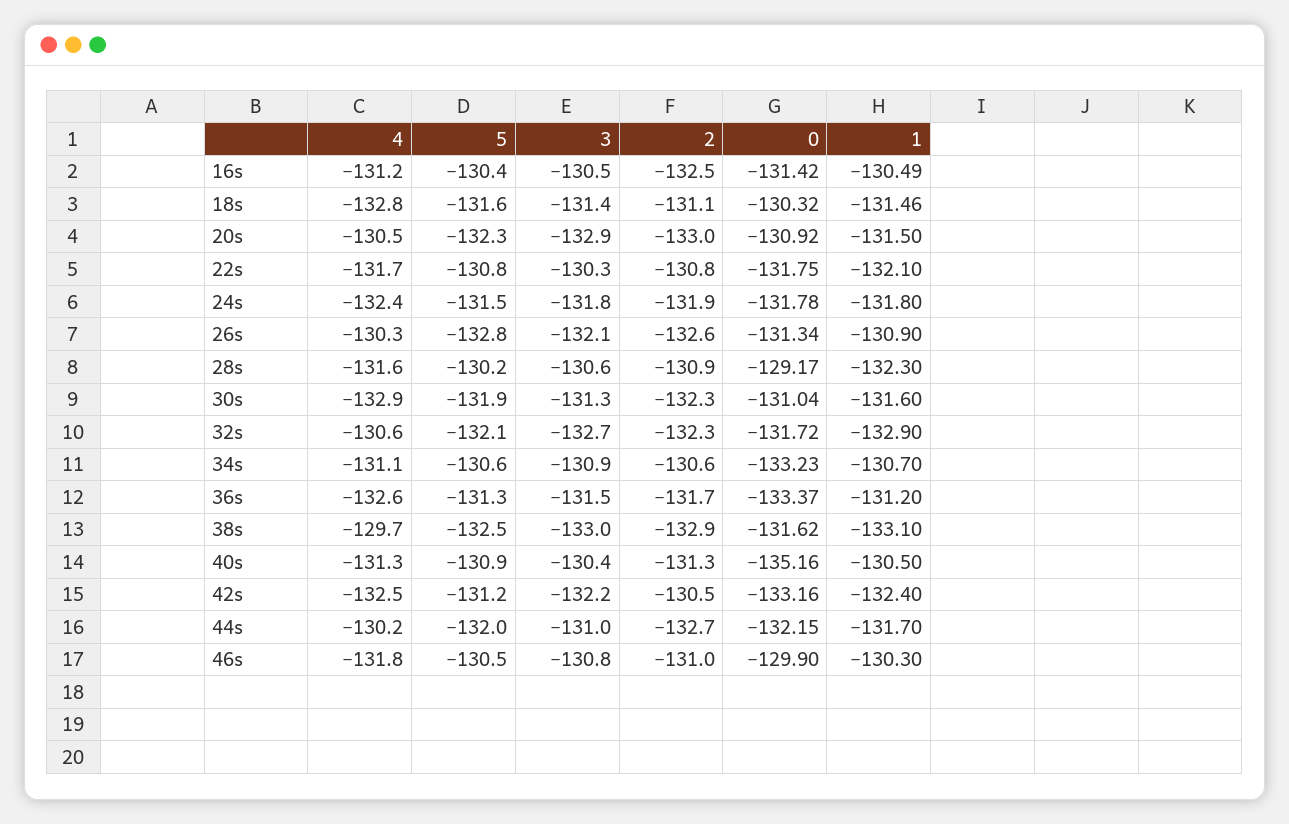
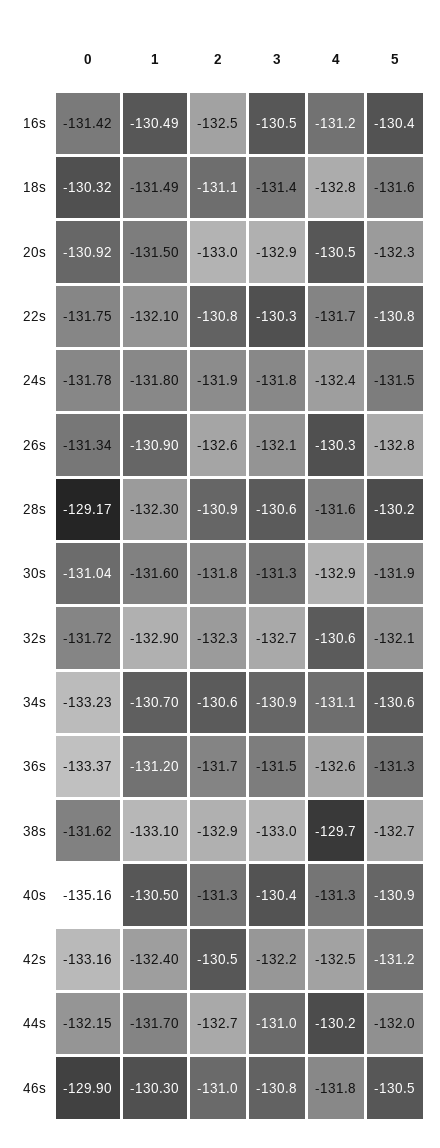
  {
    "4": {
      "16s": -131.2,
      "18s": -132.8,
      "20s": -130.5,
      "22s": -131.7,
      "24s": -132.4,
      "26s": -130.3,
      "28s": -131.6,
      "30s": -132.9,
      "32s": -130.6,
      "34s": -131.1,
      "36s": -132.6,
      "38s": -129.7,
      "40s": -131.3,
      "42s": -132.5,
      "44s": -130.2,
      "46s": -131.8
    },
    "5": {
      "16s": -130.4,
      "18s": -131.6,
      "20s": -132.3,
      "22s": -130.8,
      "24s": -131.5,
      "26s": -132.8,
      "28s": -130.2,
      "30s": -131.9,
      "32s": -132.1,
      "34s": -130.6,
      "36s": -131.3,
-     "38s": -132.5,
+     "38s": -132.7,
      "40s": -130.9,
      "42s": -131.2,
      "44s": -132,
      "46s": -130.5
    },
    "3": {
      "16s": -130.5,
      "18s": -131.4,
      "20s": -132.9,
      "22s": -130.3,
      "24s": -131.8,
      "26s": -132.1,
      "28s": -130.6,
      "30s": -131.3,
      "32s": -132.7,
      "34s": -130.9,
      "36s": -131.5,
      "38s": -133,
      "40s": -130.4,
      "42s": -132.2,
      "44s": -131,
      "46s": -130.8
    },
    "2": {
      "16s": -132.5,
      "18s": -131.1,
      "20s": -133,
      "22s": -130.8,
      "24s": -131.9,
      "26s": -132.6,
      "28s": -130.9,
-     "30s": -132.3,
+     "30s": -131.8,
      "32s": -132.3,
      "34s": -130.6,
      "36s": -131.7,
      "38s": -132.9,
      "40s": -131.3,
      "42s": -130.5,
      "44s": -132.7,
      "46s": -131
    },
    "0": {
      "16s": -131.42,
      "18s": -130.32,
      "20s": -130.92,
      "22s": -131.75,
      "24s": -131.78,
      "26s": -131.34,
      "28s": -129.17,
      "30s": -131.04,
      "32s": -131.72,
      "34s": -133.23,
      "36s": -133.37,
      "38s": -131.62,
      "40s": -135.16,
      "42s": -133.16,
      "44s": -132.15,
      "46s": -129.9
    },
    "1": {
      "16s": -130.49,
-     "18s": -131.46,
+     "18s": -131.49,
      "20s": -131.5,
      "22s": -132.1,
      "24s": -131.8,
      "26s": -130.9,
      "28s": -132.3,
      "30s": -131.6,
      "32s": -132.9,
      "34s": -130.7,
      "36s": -131.2,
      "38s": -133.1,
      "40s": -130.5,
      "42s": -132.4,
      "44s": -131.7,
      "46s": -130.3
    }
  }

